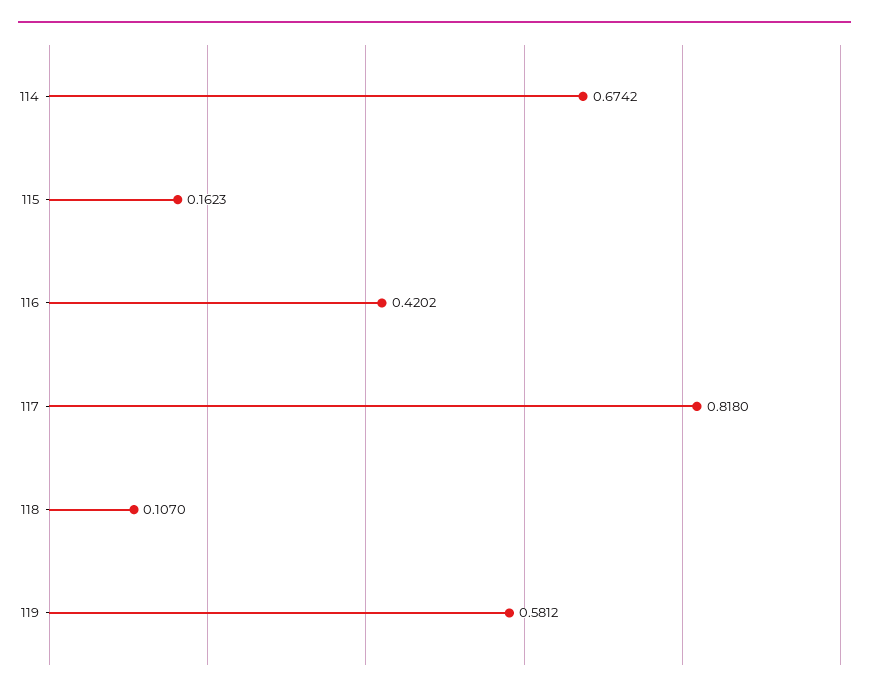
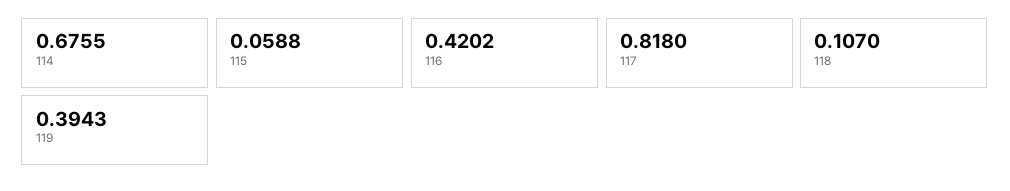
  {
-   "114": 0.6742,
+   "114": 0.6755,
-   "115": 0.1623,
+   "115": 0.0588,
    "116": 0.4202,
    "117": 0.818,
    "118": 0.107,
-   "119": 0.5812
+   "119": 0.3943
  }

